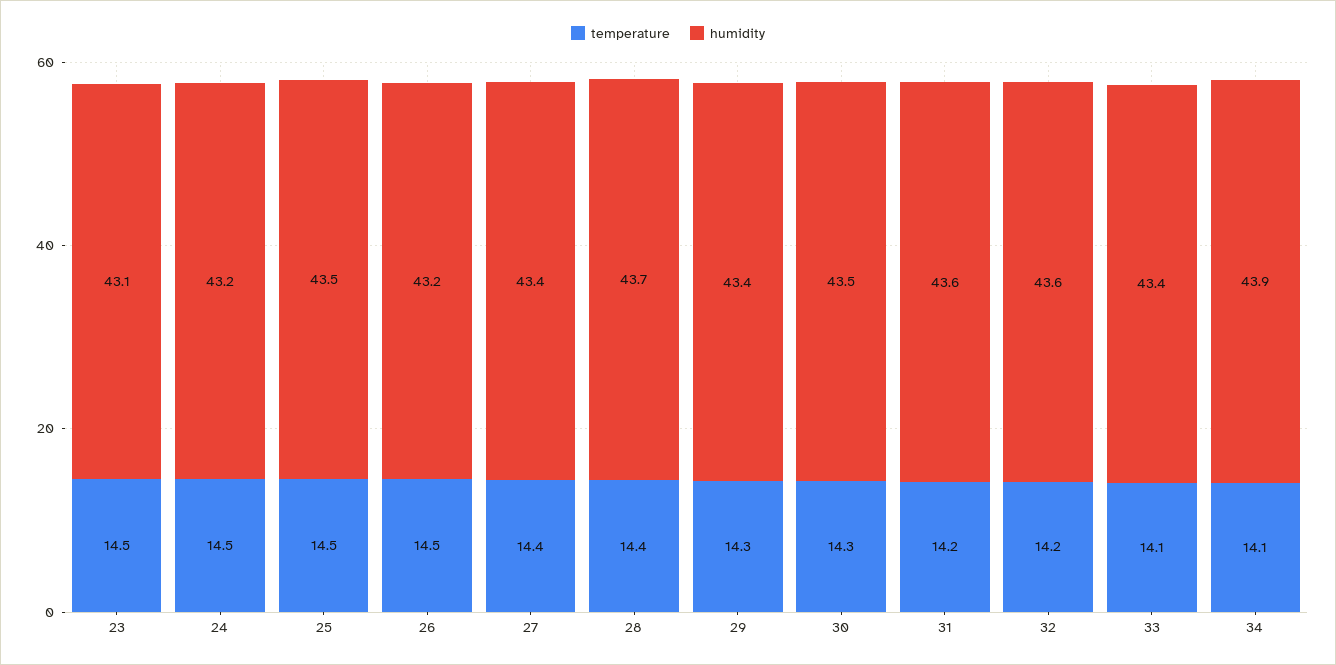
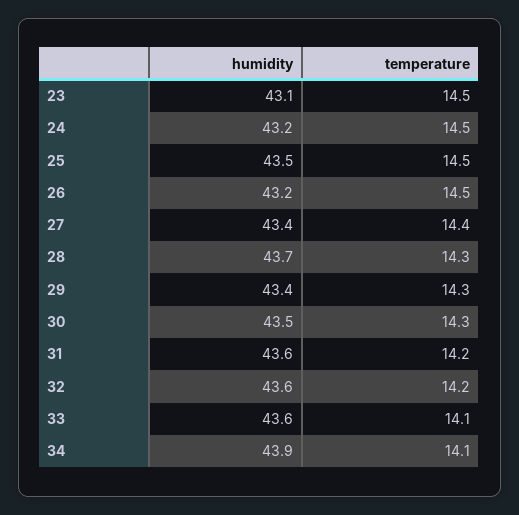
  {
    "temperature": {
      "23": 14.5,
      "24": 14.5,
      "25": 14.5,
      "26": 14.5,
      "27": 14.4,
-     "28": 14.4,
+     "28": 14.3,
      "29": 14.3,
      "30": 14.3,
      "31": 14.2,
      "32": 14.2,
      "33": 14.1,
      "34": 14.1
    },
    "humidity": {
      "23": 43.1,
      "24": 43.2,
      "25": 43.5,
      "26": 43.2,
      "27": 43.4,
      "28": 43.7,
      "29": 43.4,
      "30": 43.5,
      "31": 43.6,
      "32": 43.6,
-     "33": 43.4,
+     "33": 43.6,
      "34": 43.9
    }
  }

